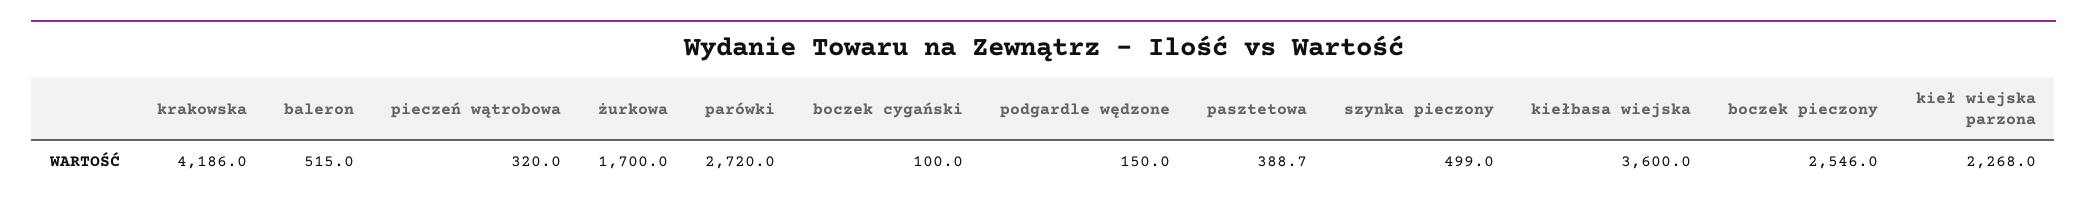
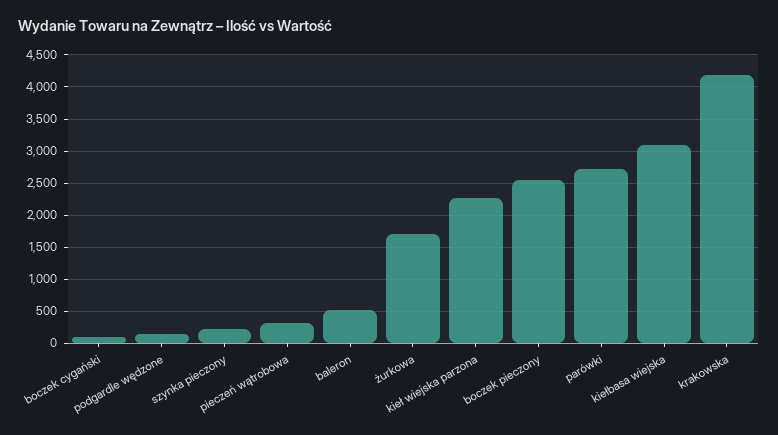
  {
    "krakowska": 4186,
    "baleron": 515,
    "pieczeń wątrobowa": 320,
    "żurkowa": 1700,
    "parówki": 2720,
    "boczek cygański": 100,
    "podgardle wędzone": 150,
-   "pasztetowa": 388.7,
-   "szynka pieczony": 499,
+   "szynka pieczony": 200,
-   "kiełbasa wiejska": 3600,
+   "kiełbasa wiejska": 3100,
    "boczek pieczony": 2546,
    "kieł wiejska parzona": 2268
  }

